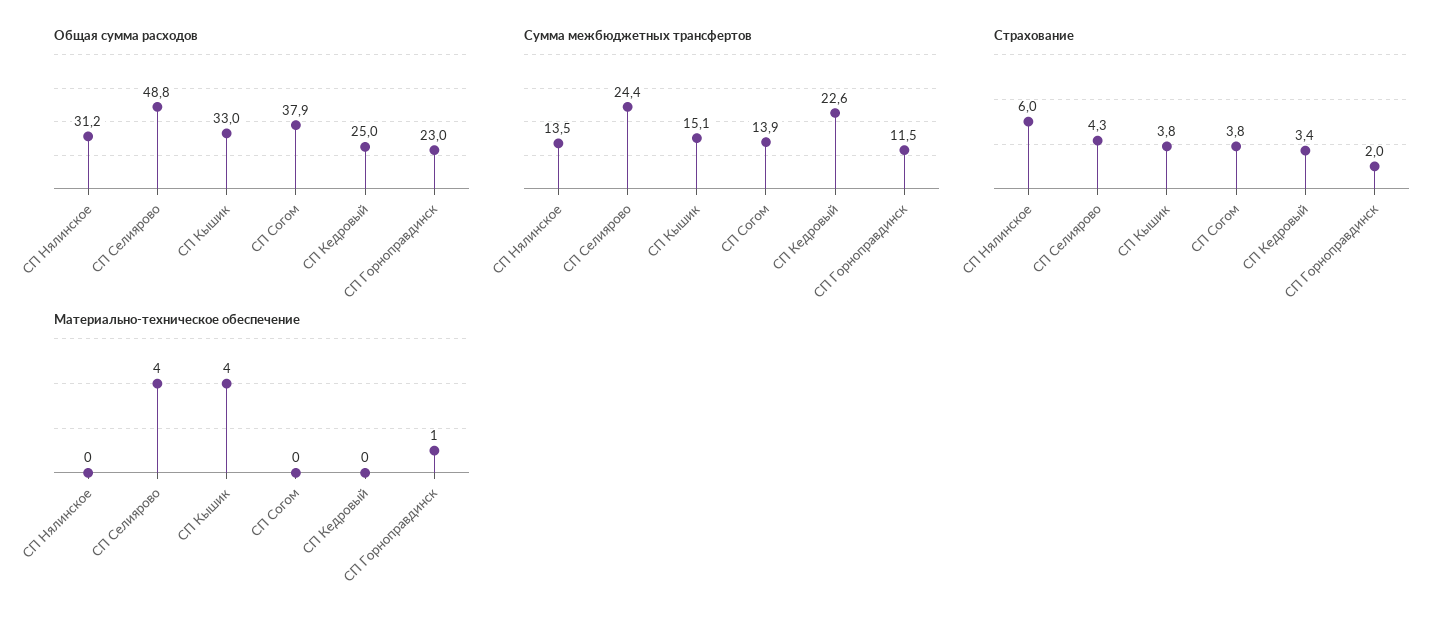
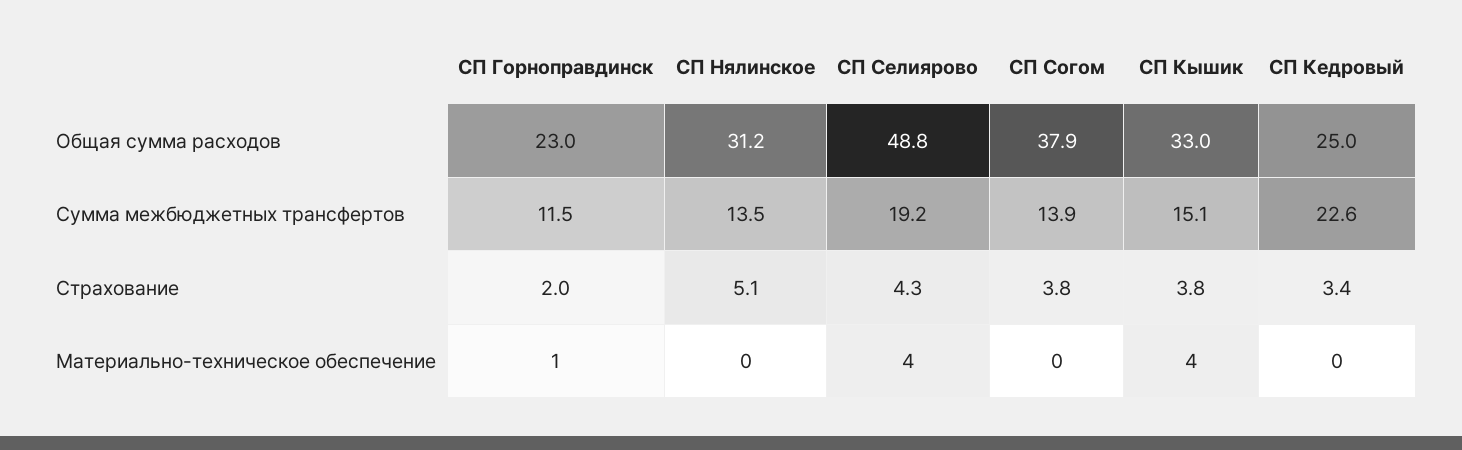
  {
    "Общая сумма расходов": {
      "СП Нялинское": 31.2,
      "СП Селиярово": 48.8,
      "СП Кышик": 33,
      "СП Согом": 37.9,
      "СП Кедровый": 25,
      "СП Горноправдинск": 23
    },
    "Сумма межбюджетных трансфертов": {
      "СП Нялинское": 13.5,
-     "СП Селиярово": 24.4,
+     "СП Селиярово": 19.2,
      "СП Кышик": 15.1,
      "СП Согом": 13.9,
      "СП Кедровый": 22.6,
      "СП Горноправдинск": 11.5
    },
    "Страхование": {
-     "СП Нялинское": 6,
+     "СП Нялинское": 5.1,
      "СП Селиярово": 4.3,
      "СП Кышик": 3.8,
      "СП Согом": 3.8,
      "СП Кедровый": 3.4,
      "СП Горноправдинск": 2
    },
    "Материально-техническое обеспечение": {
      "СП Нялинское": 0,
      "СП Селиярово": 4,
      "СП Кышик": 4,
      "СП Согом": 0,
      "СП Кедровый": 0,
      "СП Горноправдинск": 1
    }
  }

